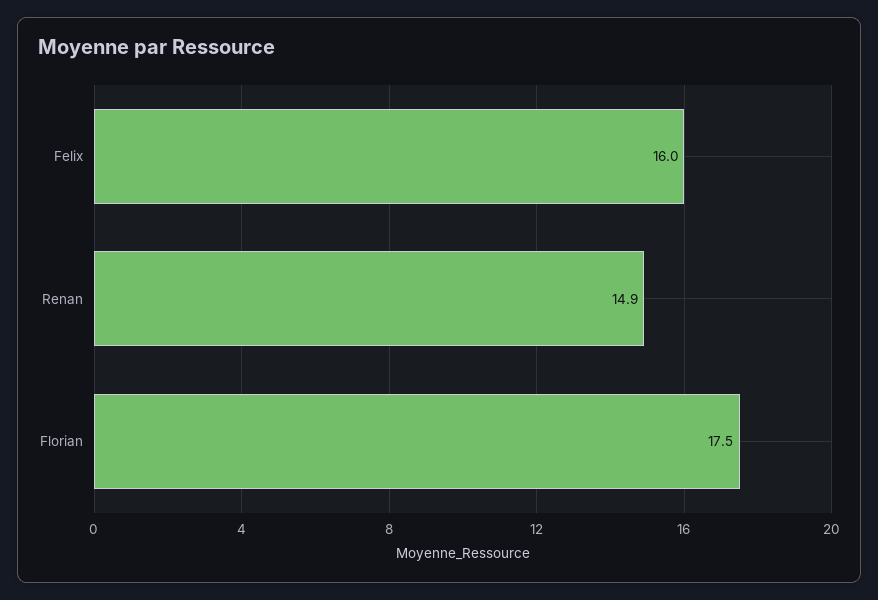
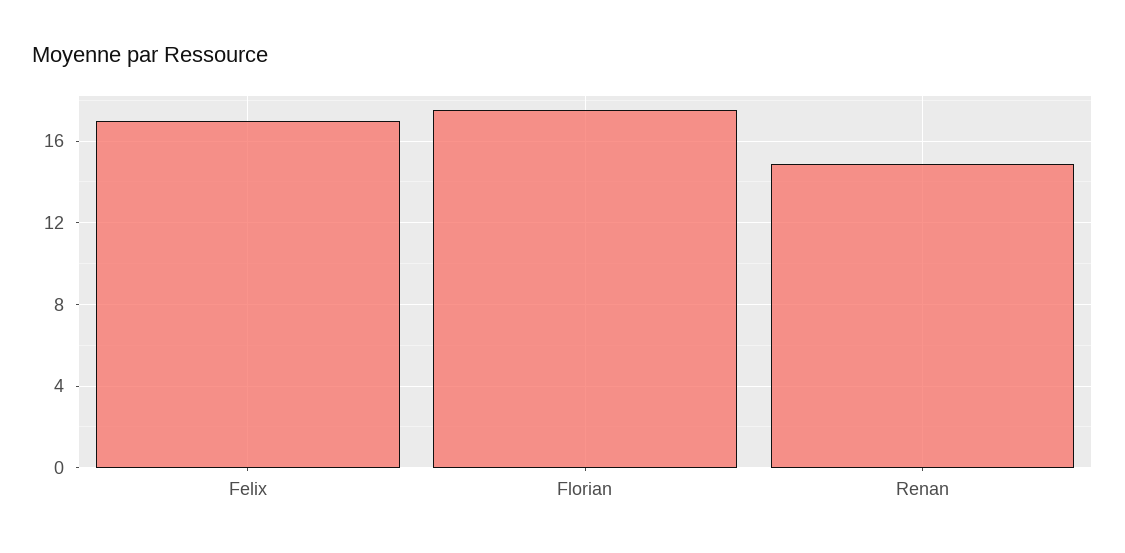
  {
-   "Felix": 16,
+   "Felix": 17,
    "Renan": 14.9,
    "Florian": 17.5
  }

